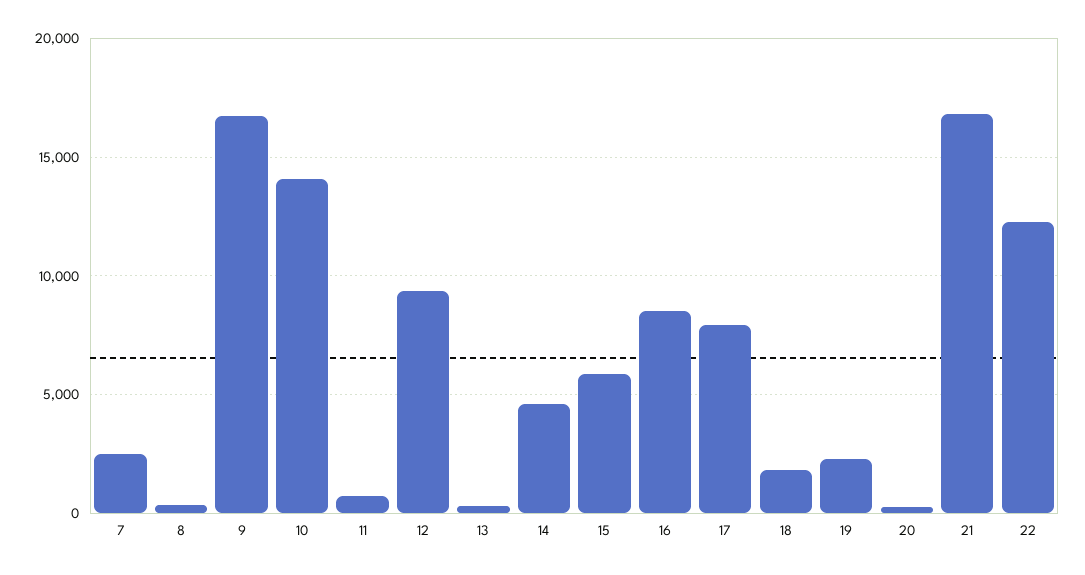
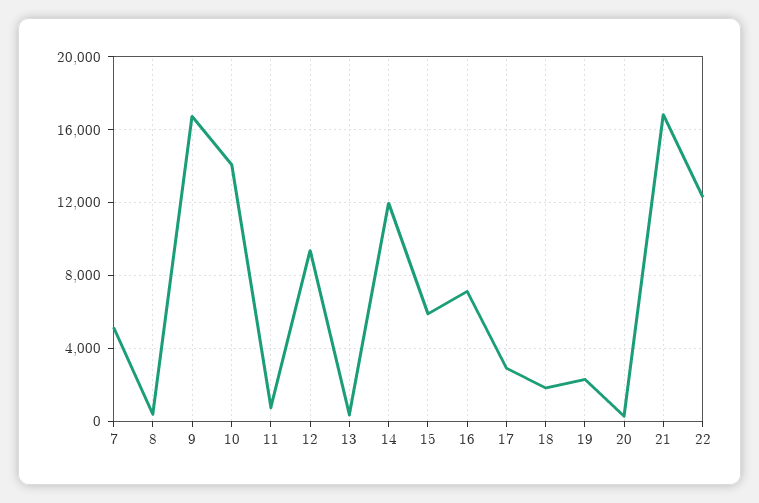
  {
-   "7": 2500,
+   "7": 5000,
    "8": 500,
    "9": 16500,
    "10": 14000,
    "11": 500,
    "12": 9500,
    "13": 500,
-   "14": 4500,
+   "14": 12000,
    "15": 6000,
-   "16": 8500,
+   "16": 7000,
-   "17": 8000,
+   "17": 3000,
    "18": 2000,
    "19": 2500,
    "20": 500,
    "21": 17000,
    "22": 12500
  }

